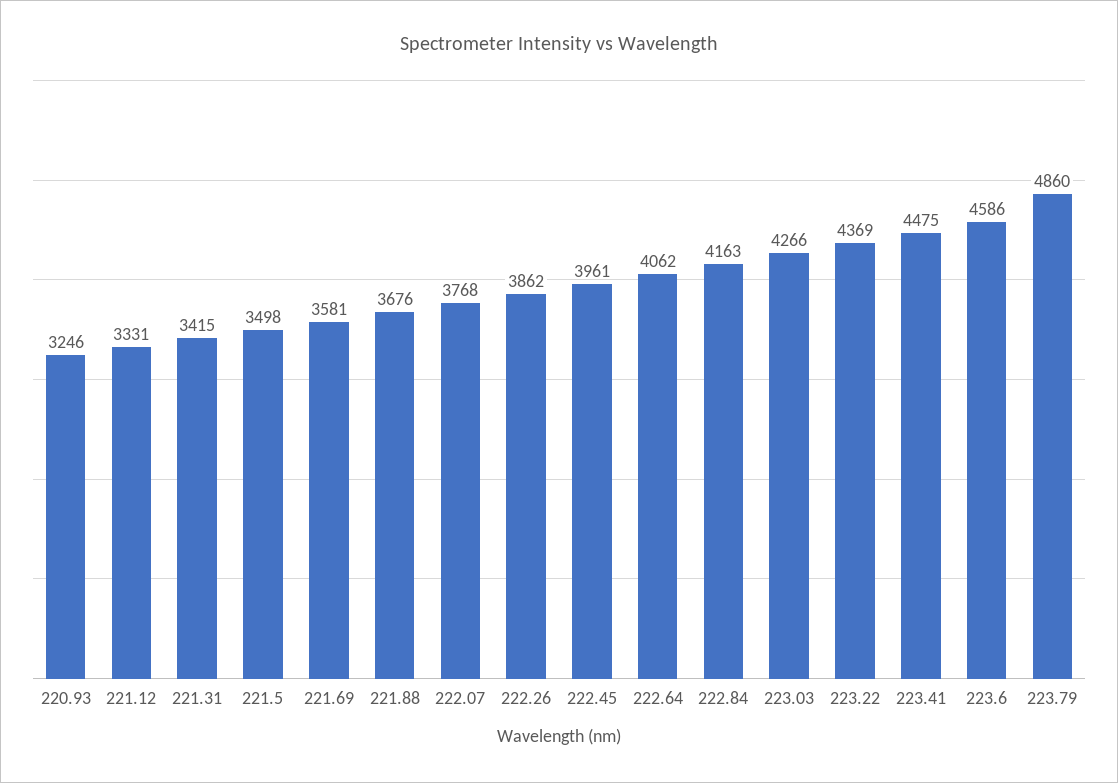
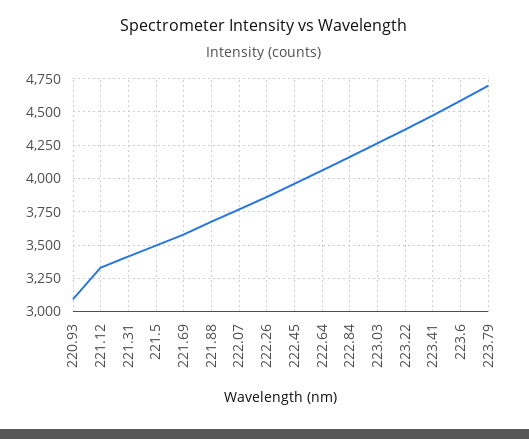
  {
-   "220.93": 3246,
+   "220.93": 3100,
    "221.12": 3331,
    "221.31": 3415,
    "221.5": 3498,
    "221.69": 3581,
    "221.88": 3676,
    "222.07": 3768,
    "222.26": 3862,
    "222.45": 3961,
    "222.64": 4062,
    "222.84": 4163,
    "223.03": 4266,
    "223.22": 4369,
    "223.41": 4475,
    "223.6": 4586,
-   "223.79": 4860
+   "223.79": 4700
  }

